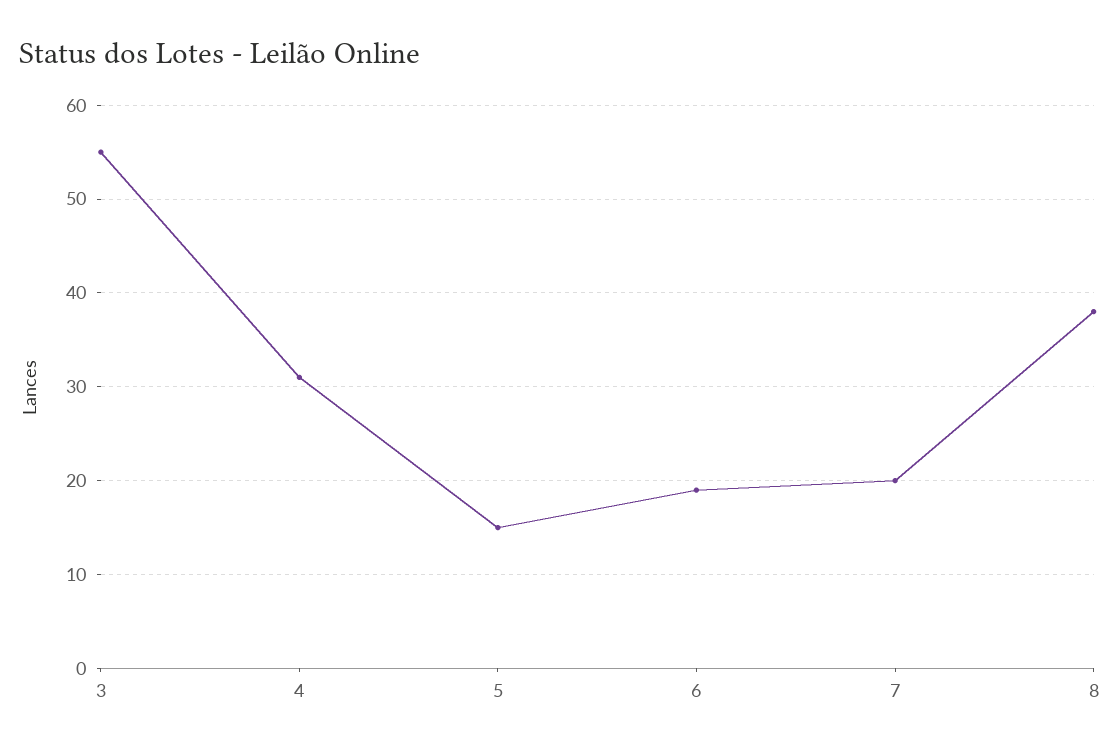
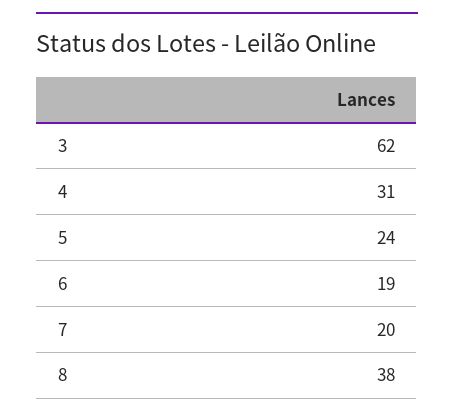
  {
-   "3": 55,
+   "3": 62,
    "4": 31,
-   "5": 15,
+   "5": 24,
    "6": 19,
    "7": 20,
    "8": 38
  }

